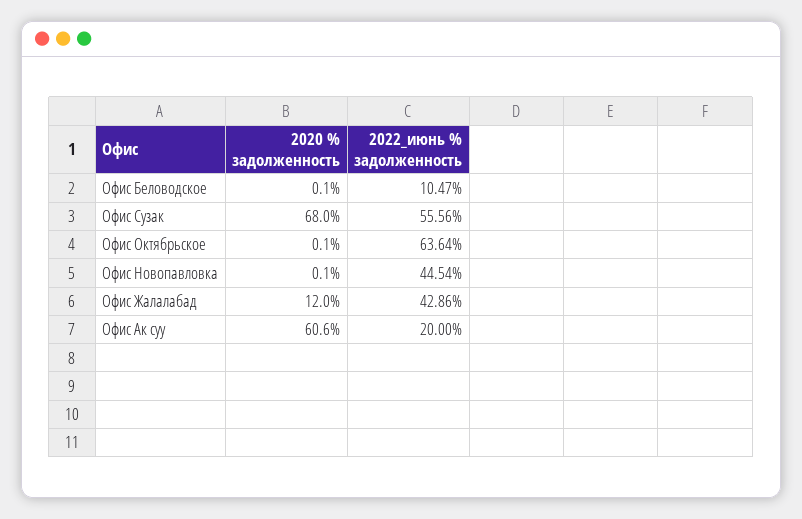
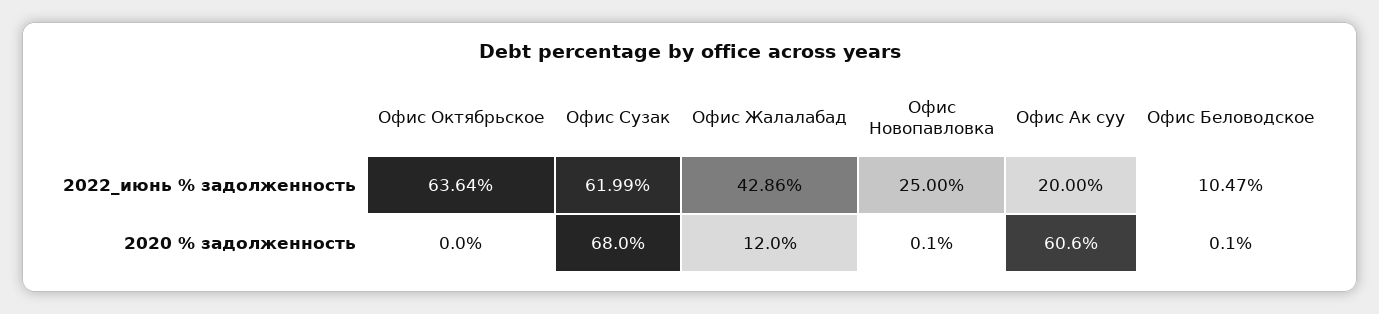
  {
    "2020 % задолженность": {
      "Офис Беловодское": 0.1,
      "Офис Сузак": 68,
-     "Офис Октябрьское": 0.1,
+     "Офис Октябрьское": 0,
      "Офис Новопавловка": 0.1,
      "Офис Жалалабад": 12,
      "Офис Ак суу": 60.6
    },
    "2022_июнь % задолженность": {
      "Офис Беловодское": 10.47,
-     "Офис Сузак": 55.56,
+     "Офис Сузак": 61.99,
      "Офис Октябрьское": 63.64,
-     "Офис Новопавловка": 44.54,
+     "Офис Новопавловка": 25,
      "Офис Жалалабад": 42.86,
      "Офис Ак суу": 20
    }
  }

